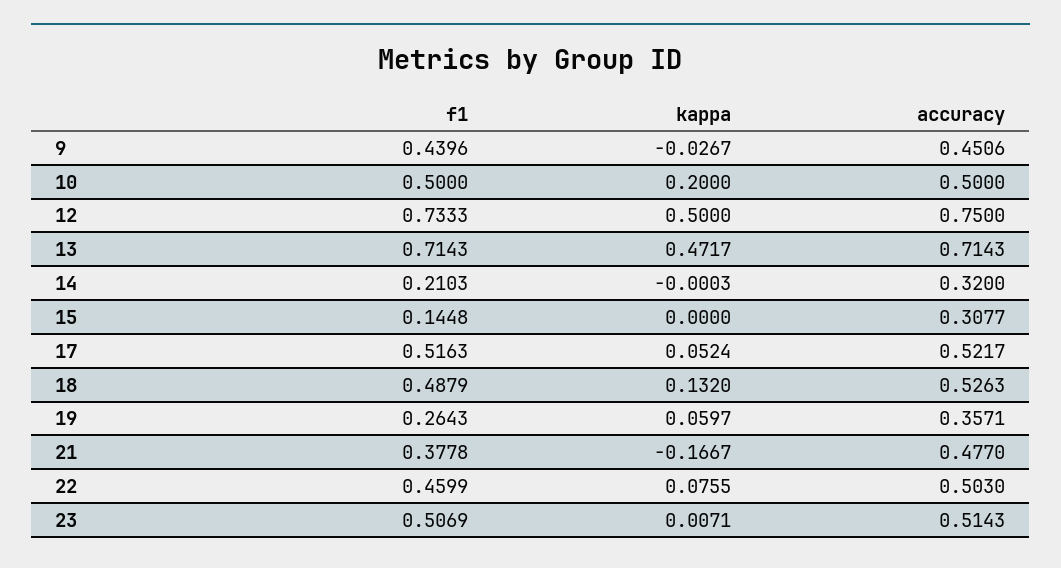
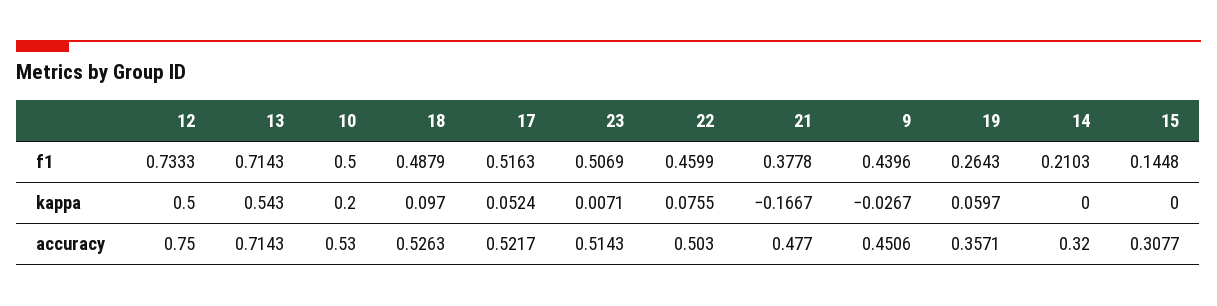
  {
    "f1": {
      "9": 0.4396,
      "10": 0.5,
      "12": 0.7333,
      "13": 0.7143,
      "14": 0.2103,
      "15": 0.1448,
      "17": 0.5163,
      "18": 0.4879,
      "19": 0.2643,
      "21": 0.3778,
      "22": 0.4599,
      "23": 0.5069
    },
    "kappa": {
      "9": -0.0267,
      "10": 0.2,
      "12": 0.5,
-     "13": 0.4717,
+     "13": 0.543,
-     "14": -0.0003,
+     "14": 0,
      "15": 0,
      "17": 0.0524,
-     "18": 0.132,
+     "18": 0.097,
      "19": 0.0597,
      "21": -0.1667,
      "22": 0.0755,
      "23": 0.0071
    },
    "accuracy": {
      "9": 0.4506,
-     "10": 0.5,
+     "10": 0.53,
      "12": 0.75,
      "13": 0.7143,
      "14": 0.32,
      "15": 0.3077,
      "17": 0.5217,
      "18": 0.5263,
      "19": 0.3571,
      "21": 0.477,
      "22": 0.503,
      "23": 0.5143
    }
  }

